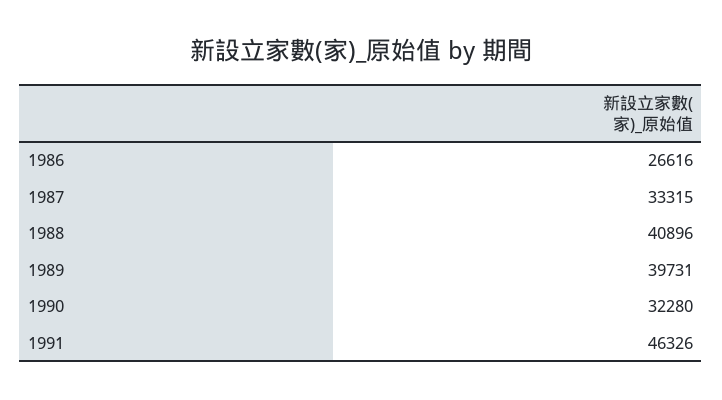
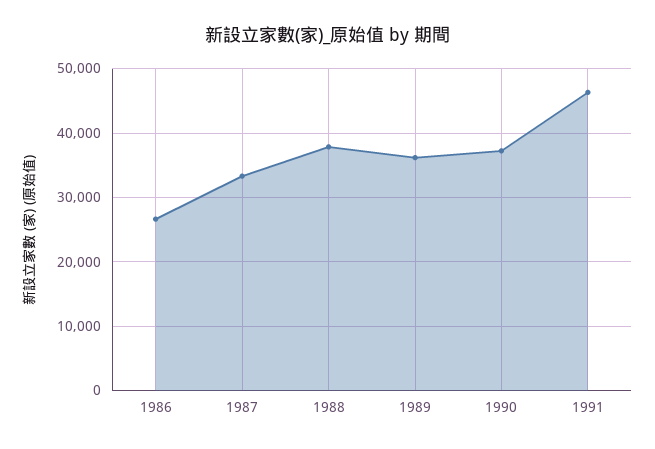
  {
    "1986": 26616,
    "1987": 33315,
-   "1988": 40896,
+   "1988": 38000,
-   "1989": 39731,
+   "1989": 36000,
-   "1990": 32280,
+   "1990": 37000,
    "1991": 46326
  }

